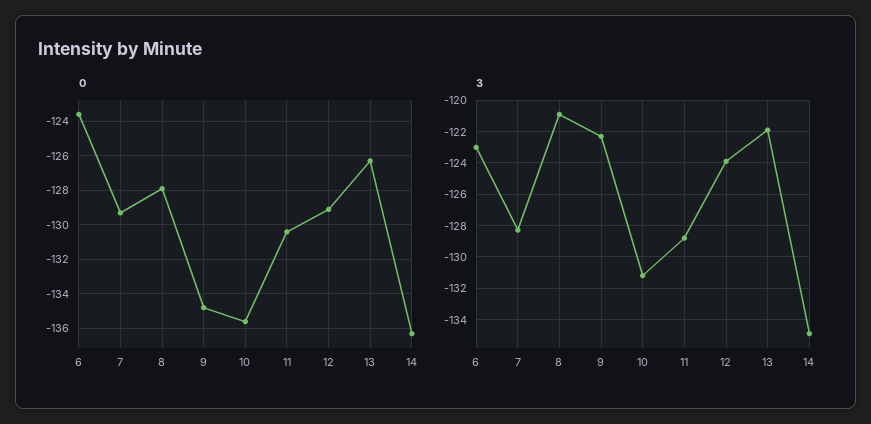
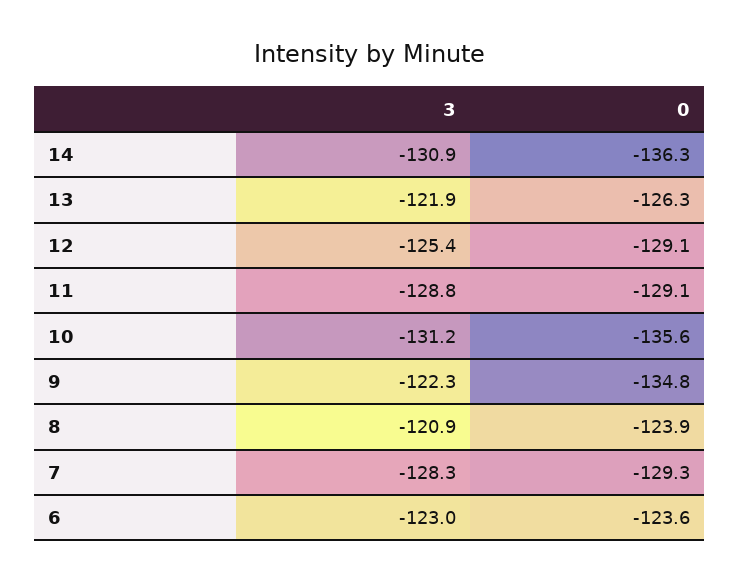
  {
    "0": {
      "6": -123.6,
      "7": -129.3,
-     "8": -128,
+     "8": -123.9,
      "9": -134.8,
      "10": -135.6,
-     "11": -130.5,
+     "11": -129.1,
      "12": -129.1,
      "13": -126.3,
      "14": -136.3
    },
    "3": {
      "6": -123,
      "7": -128.3,
      "8": -120.9,
      "9": -122.3,
      "10": -131.2,
      "11": -128.8,
-     "12": -124,
+     "12": -125.4,
      "13": -121.9,
-     "14": -135
+     "14": -130.9
    }
  }

